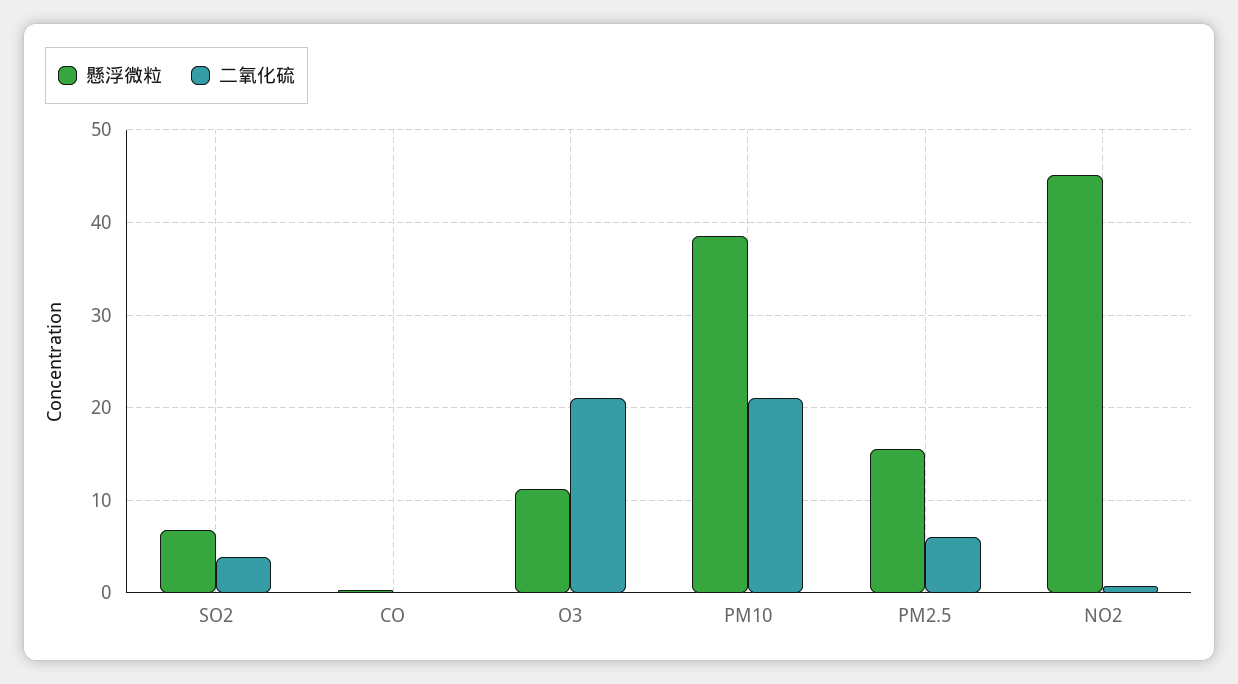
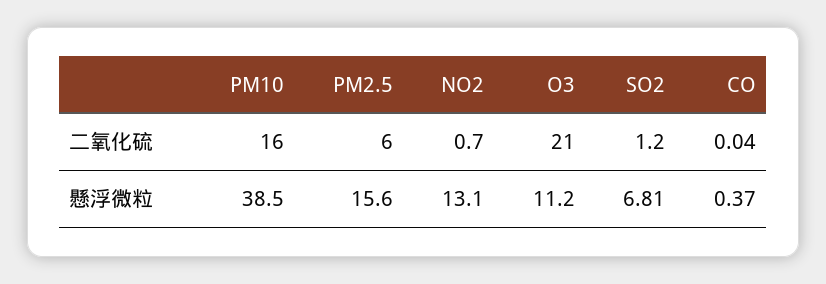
  {
    "懸浮微粒": {
      "SO2": 6.81,
      "CO": 0.37,
      "O3": 11.2,
      "PM10": 38.5,
      "PM2.5": 15.6,
-     "NO2": 45
+     "NO2": 13.1
    },
    "二氧化硫": {
-     "SO2": 4,
+     "SO2": 1.2,
      "CO": 0.04,
      "O3": 21,
-     "PM10": 21,
+     "PM10": 16,
      "PM2.5": 6,
      "NO2": 0.7
    }
  }

